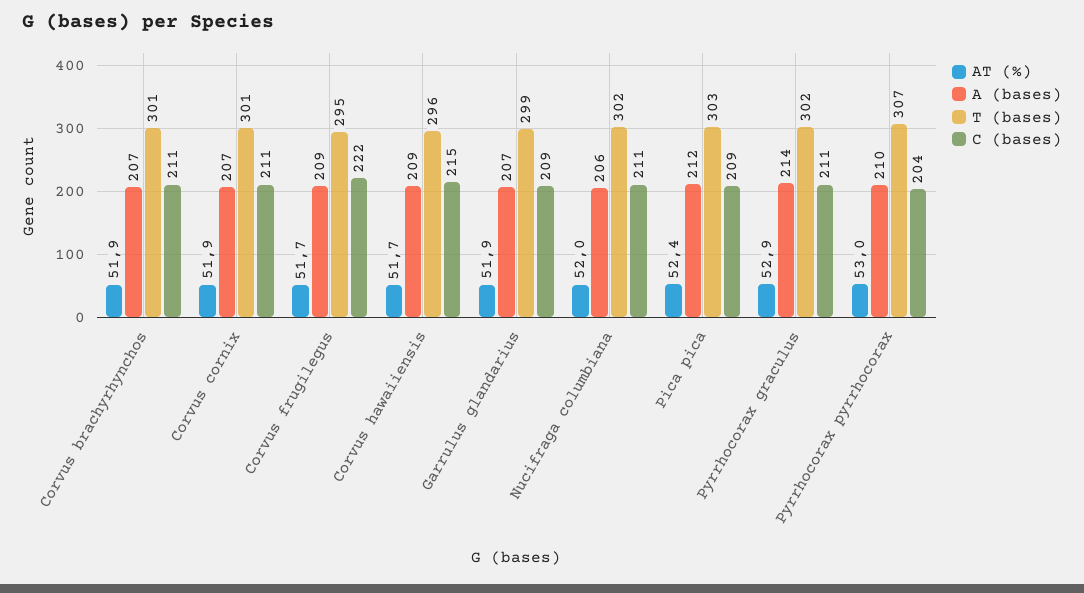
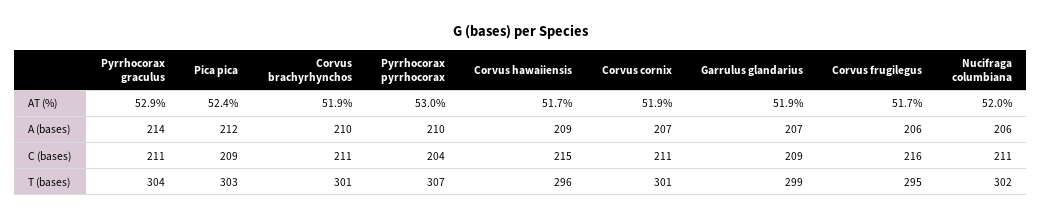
  {
    "AT (%)": {
      "Corvus brachyrhynchos": 51.9,
      "Corvus cornix": 51.9,
      "Corvus frugilegus": 51.7,
      "Corvus hawaiiensis": 51.7,
      "Garrulus glandarius": 51.9,
      "Nucifraga columbiana": 52,
      "Pica pica": 52.4,
      "Pyrrhocorax graculus": 52.9,
      "Pyrrhocorax pyrrhocorax": 53
    },
    "A (bases)": {
-     "Corvus brachyrhynchos": 207,
+     "Corvus brachyrhynchos": 210,
      "Corvus cornix": 207,
-     "Corvus frugilegus": 209,
+     "Corvus frugilegus": 206,
      "Corvus hawaiiensis": 209,
      "Garrulus glandarius": 207,
      "Nucifraga columbiana": 206,
      "Pica pica": 212,
      "Pyrrhocorax graculus": 214,
      "Pyrrhocorax pyrrhocorax": 210
    },
    "T (bases)": {
      "Corvus brachyrhynchos": 301,
      "Corvus cornix": 301,
      "Corvus frugilegus": 295,
      "Corvus hawaiiensis": 296,
      "Garrulus glandarius": 299,
      "Nucifraga columbiana": 302,
      "Pica pica": 303,
-     "Pyrrhocorax graculus": 302,
+     "Pyrrhocorax graculus": 304,
      "Pyrrhocorax pyrrhocorax": 307
    },
    "C (bases)": {
      "Corvus brachyrhynchos": 211,
      "Corvus cornix": 211,
-     "Corvus frugilegus": 222,
+     "Corvus frugilegus": 216,
      "Corvus hawaiiensis": 215,
      "Garrulus glandarius": 209,
      "Nucifraga columbiana": 211,
      "Pica pica": 209,
      "Pyrrhocorax graculus": 211,
      "Pyrrhocorax pyrrhocorax": 204
    }
  }

